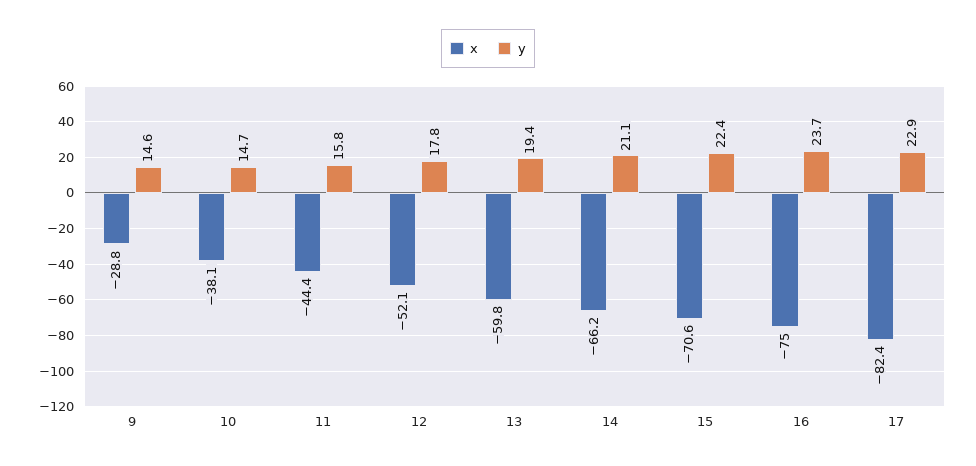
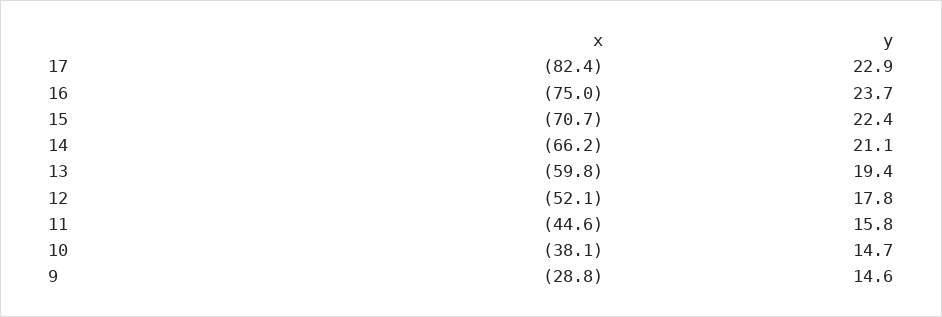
  {
    "x": {
      "9": -28.8,
      "10": -38.1,
-     "11": -44.4,
+     "11": -44.6,
      "12": -52.1,
      "13": -59.8,
      "14": -66.2,
-     "15": -70.6,
+     "15": -70.7,
      "16": -75,
      "17": -82.4
    },
    "y": {
      "9": 14.6,
      "10": 14.7,
      "11": 15.8,
      "12": 17.8,
      "13": 19.4,
      "14": 21.1,
      "15": 22.4,
      "16": 23.7,
      "17": 22.9
    }
  }

